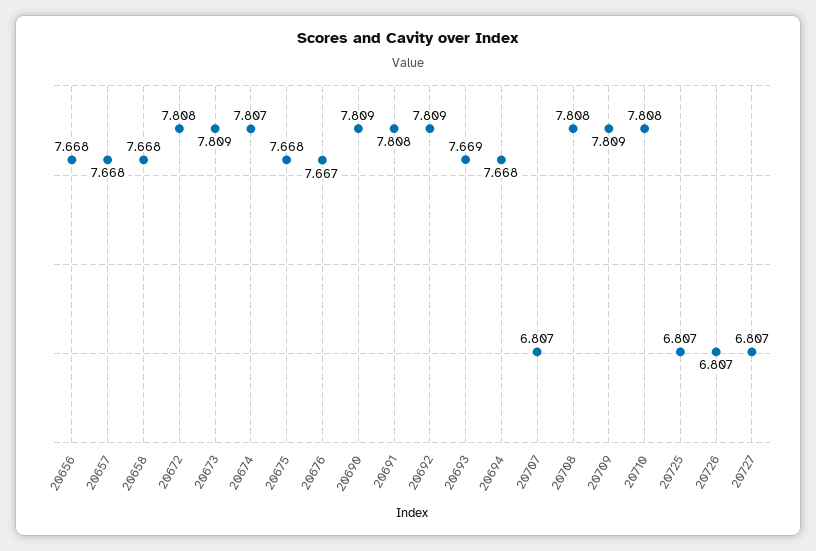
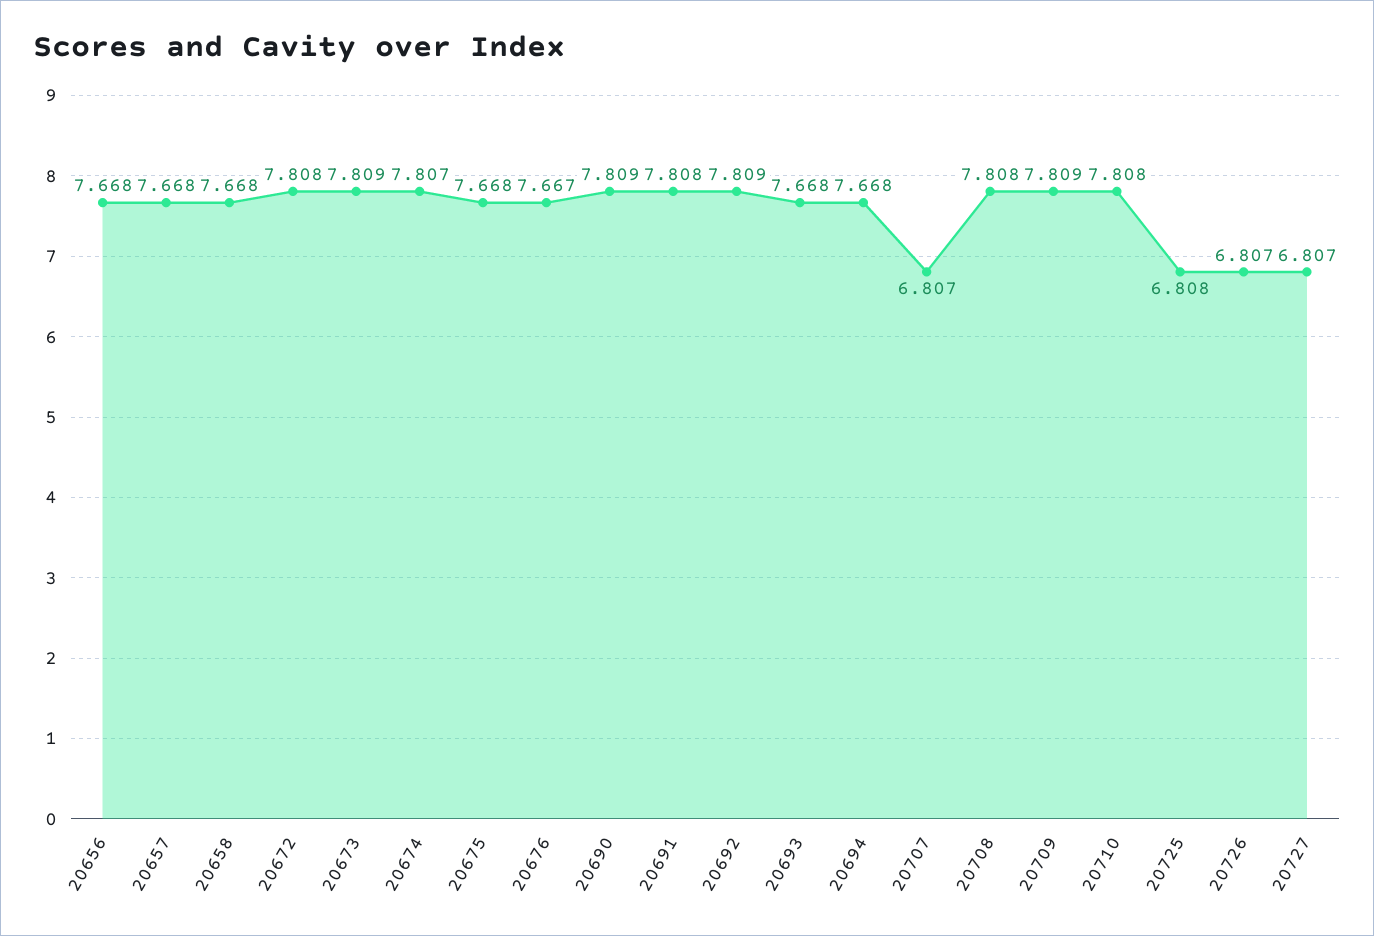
  {
    "20656": 7.668,
    "20657": 7.668,
    "20658": 7.668,
    "20672": 7.808,
    "20673": 7.809,
    "20674": 7.807,
    "20675": 7.668,
    "20676": 7.667,
    "20690": 7.809,
    "20691": 7.808,
    "20692": 7.809,
-   "20693": 7.669,
+   "20693": 7.668,
    "20694": 7.668,
    "20707": 6.807,
    "20708": 7.808,
    "20709": 7.809,
    "20710": 7.808,
-   "20725": 6.807,
+   "20725": 6.808,
    "20726": 6.807,
    "20727": 6.807
  }

